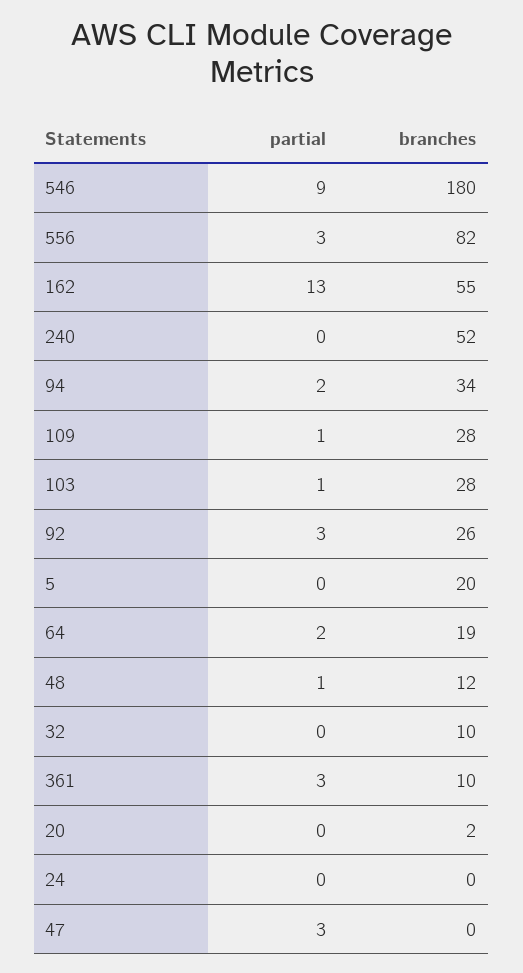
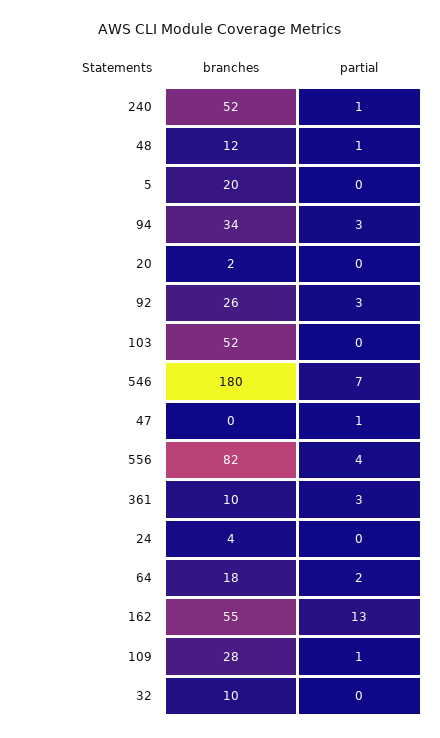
  {
    "partial": {
-     "546": 9,
+     "546": 7,
-     "556": 3,
+     "556": 4,
      "162": 13,
-     "240": 0,
+     "240": 1,
-     "94": 2,
+     "94": 3,
      "109": 1,
-     "103": 1,
+     "103": 0,
      "92": 3,
      "5": 0,
      "64": 2,
      "48": 1,
      "32": 0,
      "361": 3,
      "20": 0,
      "24": 0,
-     "47": 3
+     "47": 1
    },
    "branches": {
      "546": 180,
      "556": 82,
      "162": 55,
      "240": 52,
      "94": 34,
      "109": 28,
-     "103": 28,
+     "103": 52,
      "92": 26,
      "5": 20,
-     "64": 19,
+     "64": 18,
      "48": 12,
      "32": 10,
      "361": 10,
      "20": 2,
-     "24": 0,
+     "24": 4,
      "47": 0
    }
  }

